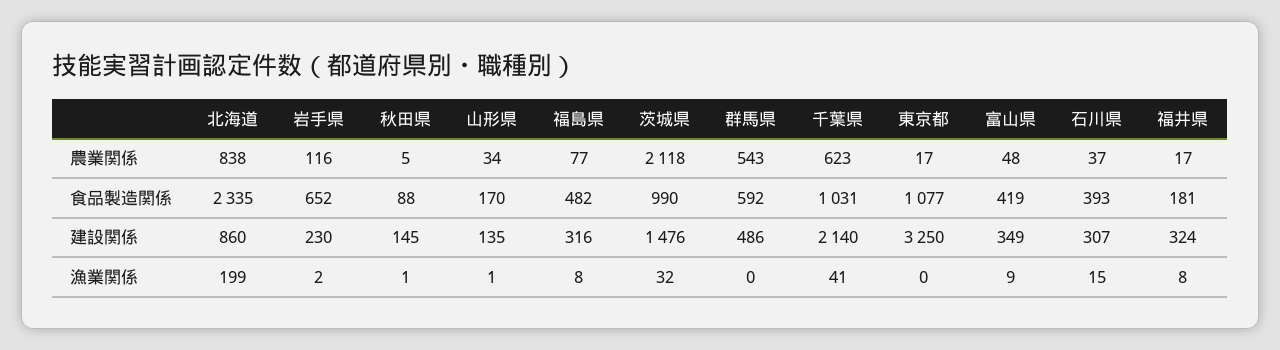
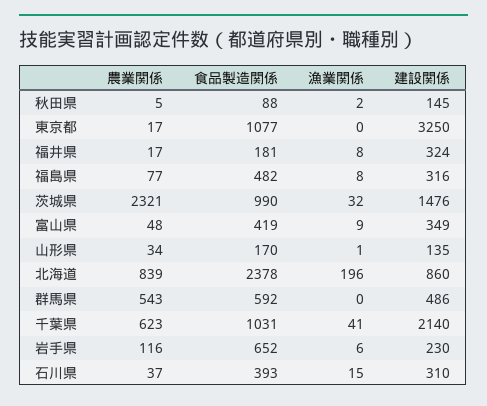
  {
    "北海道": {
-     "農業関係": 838,
+     "農業関係": 839,
-     "食品製造関係": 2335,
+     "食品製造関係": 2378,
      "建設関係": 860,
-     "漁業関係": 199
+     "漁業関係": 196
    },
    "岩手県": {
      "農業関係": 116,
      "食品製造関係": 652,
      "建設関係": 230,
-     "漁業関係": 2
+     "漁業関係": 6
    },
    "秋田県": {
      "農業関係": 5,
      "食品製造関係": 88,
      "建設関係": 145,
-     "漁業関係": 1
+     "漁業関係": 2
    },
    "山形県": {
      "農業関係": 34,
      "食品製造関係": 170,
      "建設関係": 135,
      "漁業関係": 1
    },
    "福島県": {
      "農業関係": 77,
      "食品製造関係": 482,
      "建設関係": 316,
      "漁業関係": 8
    },
    "茨城県": {
-     "農業関係": 2118,
+     "農業関係": 2321,
      "食品製造関係": 990,
      "建設関係": 1476,
      "漁業関係": 32
    },
    "群馬県": {
      "農業関係": 543,
      "食品製造関係": 592,
      "建設関係": 486,
      "漁業関係": 0
    },
    "千葉県": {
      "農業関係": 623,
      "食品製造関係": 1031,
      "建設関係": 2140,
      "漁業関係": 41
    },
    "東京都": {
      "農業関係": 17,
      "食品製造関係": 1077,
      "建設関係": 3250,
      "漁業関係": 0
    },
    "富山県": {
      "農業関係": 48,
      "食品製造関係": 419,
      "建設関係": 349,
      "漁業関係": 9
    },
    "石川県": {
      "農業関係": 37,
      "食品製造関係": 393,
-     "建設関係": 307,
+     "建設関係": 310,
      "漁業関係": 15
    },
    "福井県": {
      "農業関係": 17,
      "食品製造関係": 181,
      "建設関係": 324,
      "漁業関係": 8
    }
  }

